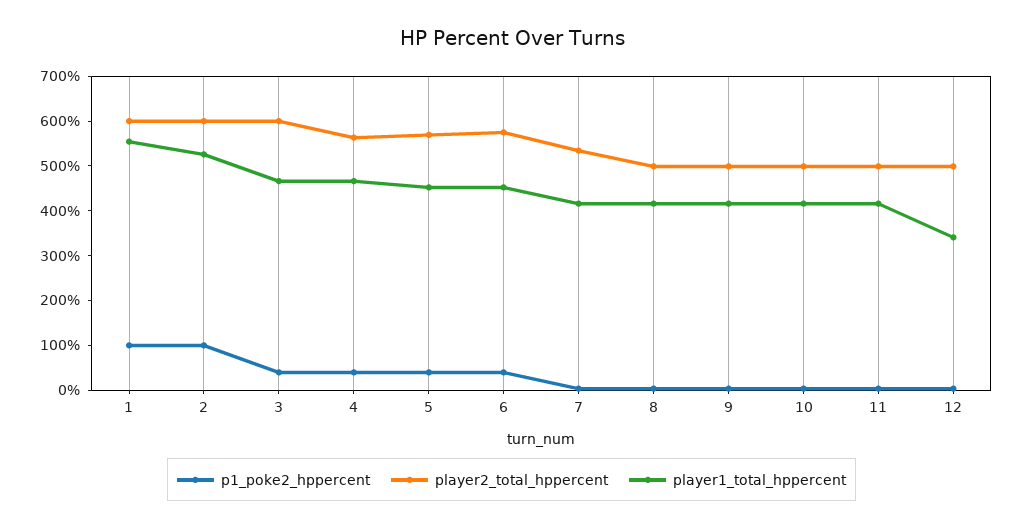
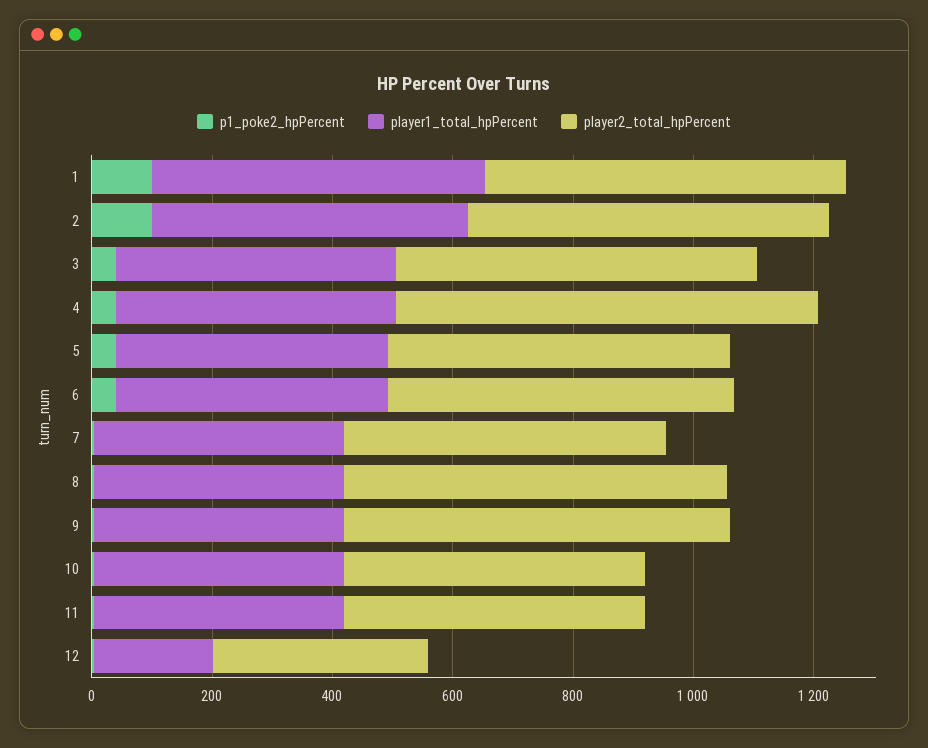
  {
    "p1_poke2_hppercent": {
      "1": 100,
      "2": 100,
      "3": 40,
      "4": 40,
      "5": 40,
      "6": 40,
      "7": 0,
      "8": 0,
      "9": 0,
      "10": 0,
      "11": 0,
      "12": 0
    },
    "player2_total_hppercent": {
      "1": 600,
      "2": 600,
      "3": 600,
-     "4": 560,
+     "4": 700,
      "5": 560,
      "6": 580,
      "7": 540,
-     "8": 500,
+     "8": 650,
-     "9": 500,
+     "9": 650,
      "10": 500,
      "11": 500,
-     "12": 500
+     "12": 350
    },
    "player1_total_hppercent": {
      "1": 560,
      "2": 520,
      "3": 460,
      "4": 460,
      "5": 460,
      "6": 460,
      "7": 420,
      "8": 420,
      "9": 420,
      "10": 420,
      "11": 420,
-     "12": 340
+     "12": 200
    }
  }

